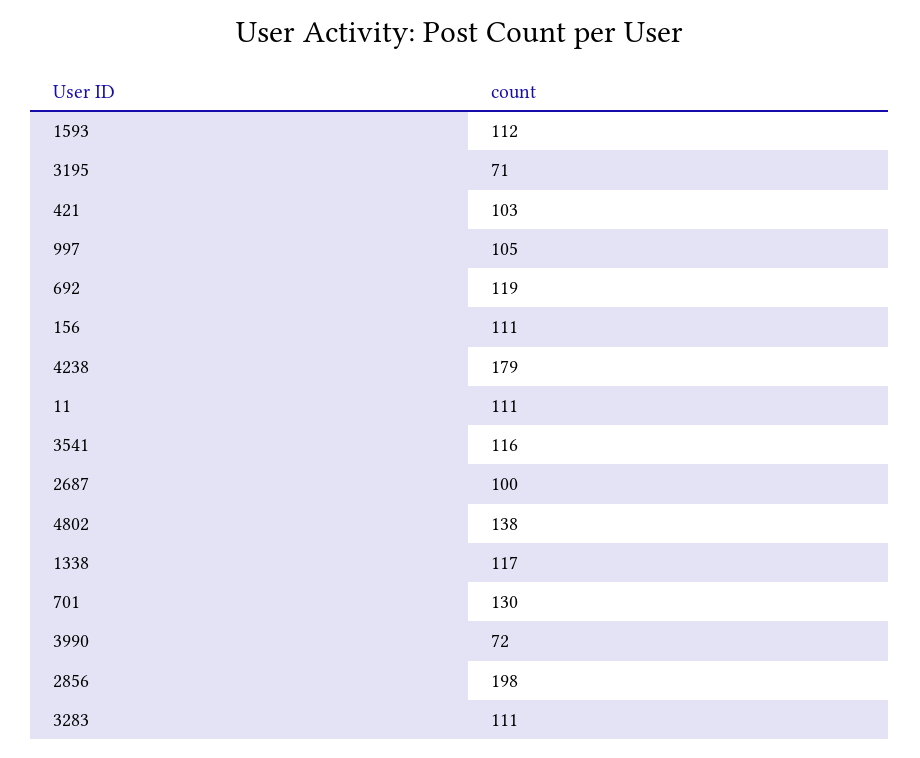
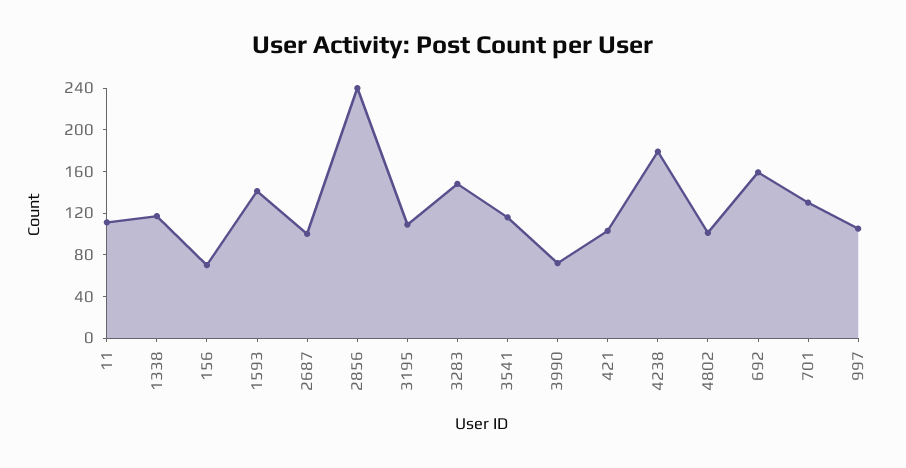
  {
-   "1593": 112,
+   "1593": 140,
-   "3195": 71,
+   "3195": 110,
    "421": 103,
    "997": 105,
-   "692": 119,
+   "692": 160,
-   "156": 111,
+   "156": 70,
    "4238": 179,
    "11": 111,
    "3541": 116,
    "2687": 100,
-   "4802": 138,
+   "4802": 100,
    "1338": 117,
    "701": 130,
    "3990": 72,
-   "2856": 198,
+   "2856": 240,
-   "3283": 111
+   "3283": 150
  }

